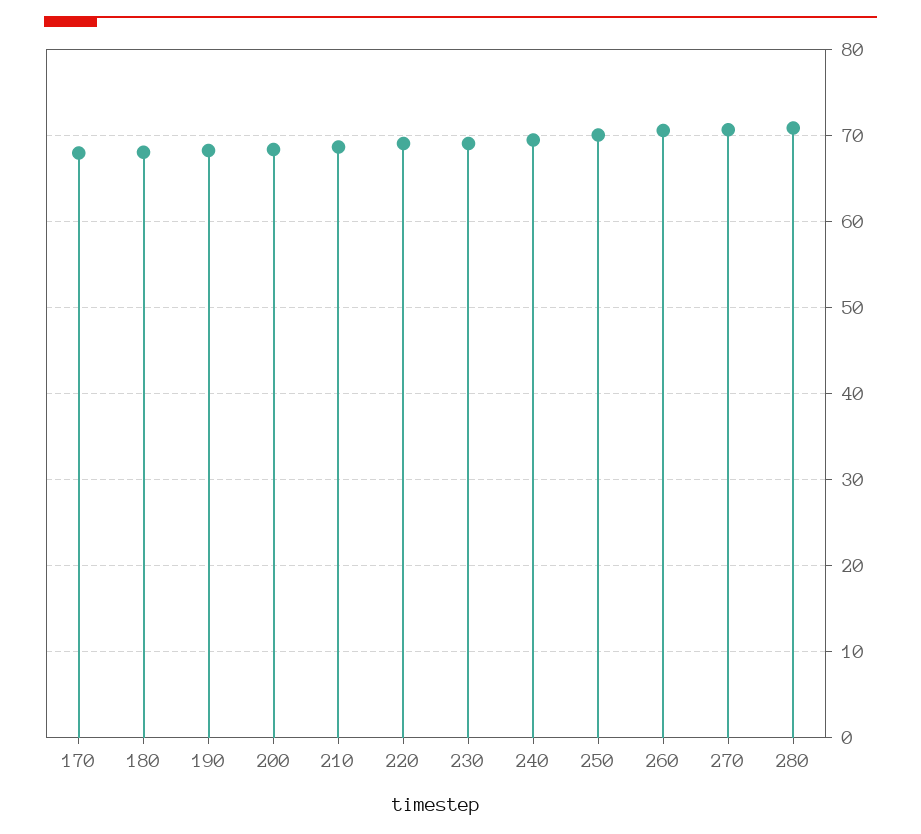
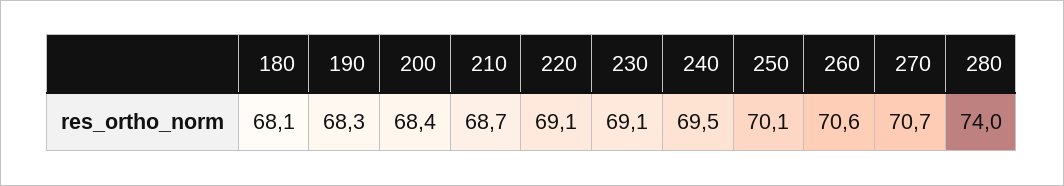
  {
-   "170": 68,
    "180": 68.1,
    "190": 68.3,
    "200": 68.4,
    "210": 68.7,
    "220": 69.1,
    "230": 69.1,
    "240": 69.5,
    "250": 70.1,
    "260": 70.6,
    "270": 70.7,
-   "280": 71
+   "280": 74
  }

